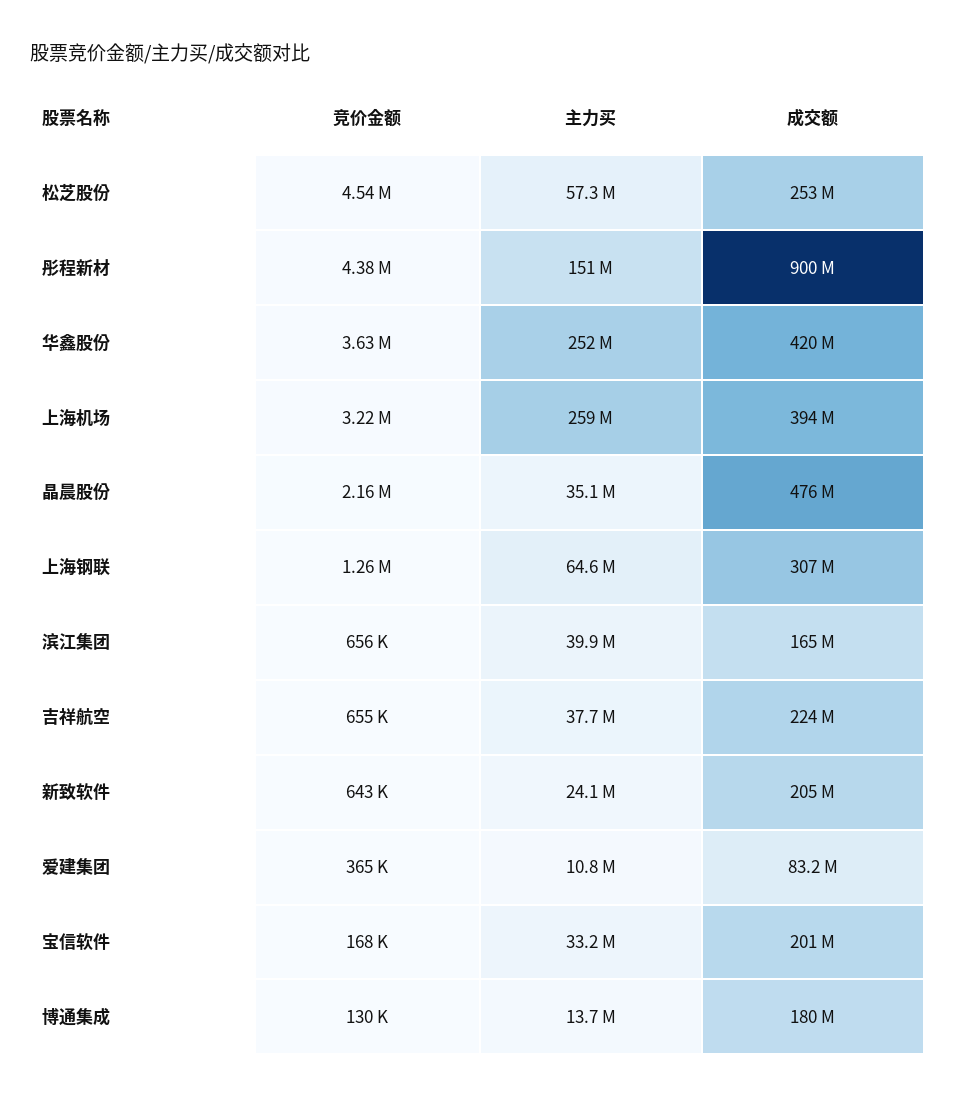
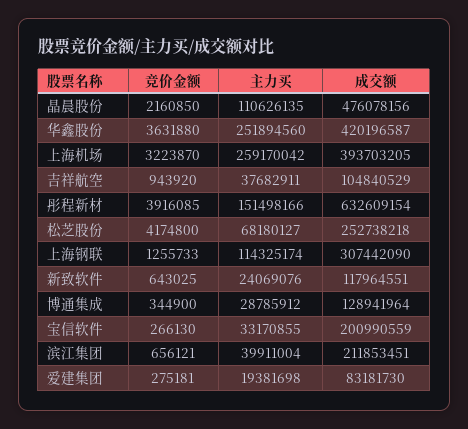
  {
    "竞价金额": {
-     "松芝股份": 4540000,
+     "松芝股份": 4174800,
-     "彤程新材": 4380000,
+     "彤程新材": 3916085,
      "华鑫股份": 3631880,
      "上海机场": 3223870,
      "晶晨股份": 2160850,
      "上海钢联": 1255733,
      "滨江集团": 656121,
-     "吉祥航空": 655000,
+     "吉祥航空": 943920,
      "新致软件": 643025,
-     "爱建集团": 365000,
+     "爱建集团": 275181,
-     "宝信软件": 168000,
+     "宝信软件": 266130,
-     "博通集成": 130000
+     "博通集成": 344900
    },
    "主力买": {
-     "松芝股份": 57300000,
+     "松芝股份": 68180127,
      "彤程新材": 151498166,
      "华鑫股份": 251894560,
      "上海机场": 259170042,
-     "晶晨股份": 35100000,
+     "晶晨股份": 110626135,
-     "上海钢联": 64600000,
+     "上海钢联": 114325174,
      "滨江集团": 39911004,
      "吉祥航空": 37682911,
      "新致软件": 24069076,
-     "爱建集团": 10800000,
+     "爱建集团": 19381698,
      "宝信软件": 33170855,
-     "博通集成": 13700000
+     "博通集成": 28785912
    },
    "成交额": {
      "松芝股份": 252738218,
-     "彤程新材": 900000000,
+     "彤程新材": 632609154,
      "华鑫股份": 420196587,
      "上海机场": 393703205,
      "晶晨股份": 476078156,
      "上海钢联": 307442090,
-     "滨江集团": 165000000,
+     "滨江集团": 211853451,
-     "吉祥航空": 224000000,
+     "吉祥航空": 104840529,
-     "新致软件": 205000000,
+     "新致软件": 117964551,
      "爱建集团": 83181730,
      "宝信软件": 200990559,
-     "博通集成": 180000000
+     "博通集成": 128941964
    }
  }

